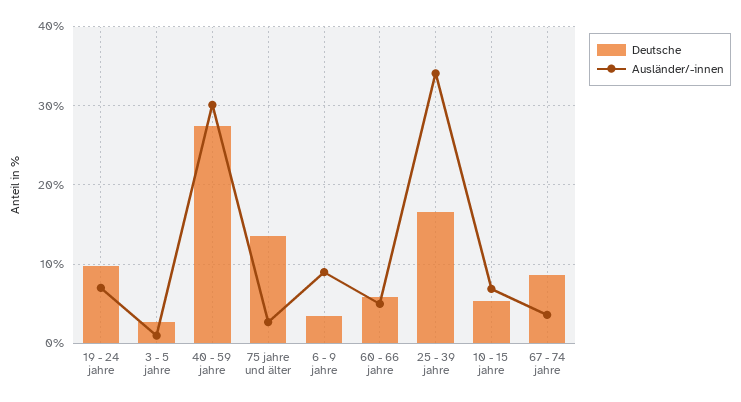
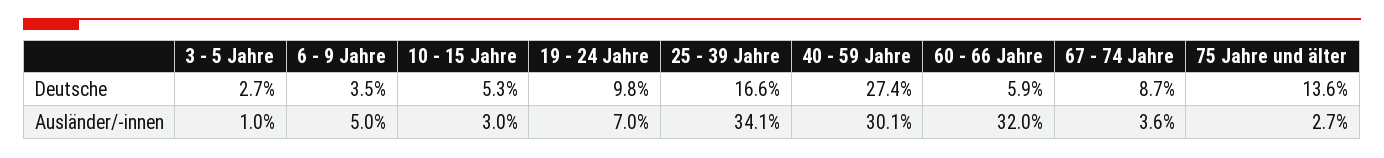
  {
    "Deutsche": {
      "19 - 24 jahre": 9.8,
      "3 - 5 jahre": 2.7,
      "40 - 59 jahre": 27.4,
      "75 jahre und älter": 13.6,
      "6 - 9 jahre": 3.5,
      "60 - 66 jahre": 5.9,
      "25 - 39 jahre": 16.6,
      "10 - 15 jahre": 5.3,
      "67 - 74 jahre": 8.7
    },
    "Ausländer/-innen": {
      "19 - 24 jahre": 7,
      "3 - 5 jahre": 1,
      "40 - 59 jahre": 30.1,
      "75 jahre und älter": 2.7,
-     "6 - 9 jahre": 9,
+     "6 - 9 jahre": 5,
-     "60 - 66 jahre": 5,
+     "60 - 66 jahre": 32,
      "25 - 39 jahre": 34.1,
-     "10 - 15 jahre": 7,
+     "10 - 15 jahre": 3,
      "67 - 74 jahre": 3.6
    }
  }

